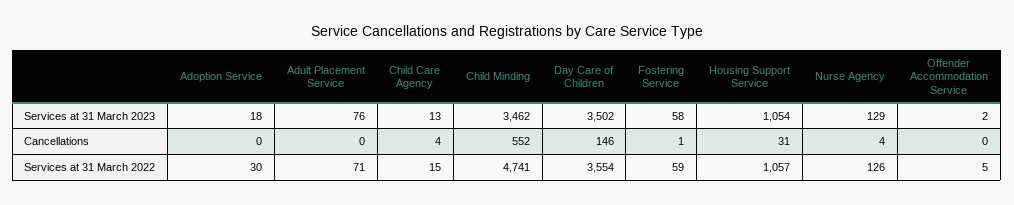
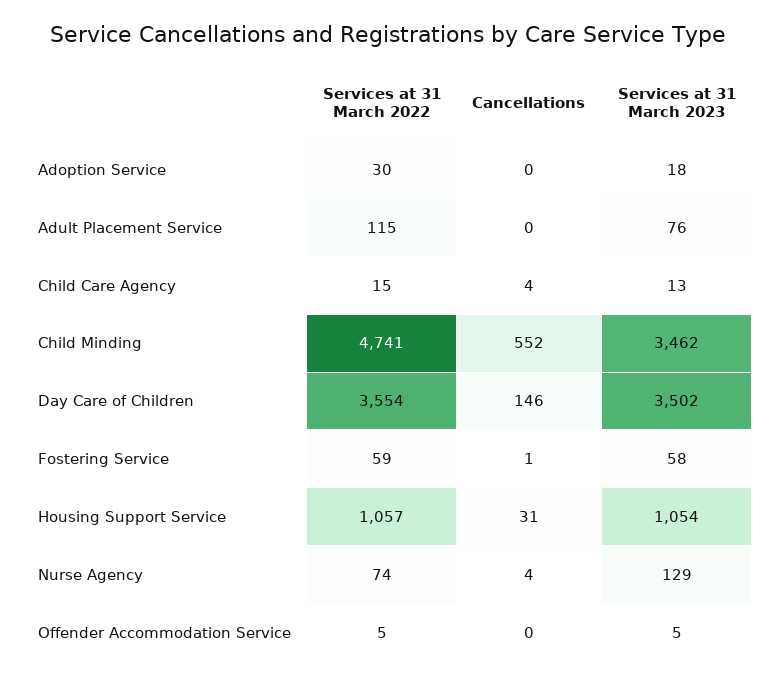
  {
    "Adoption Service": {
      "Services at 31 March 2023": 18,
      "Cancellations": 0,
      "Services at 31 March 2022": 30
    },
    "Adult Placement Service": {
      "Services at 31 March 2023": 76,
      "Cancellations": 0,
-     "Services at 31 March 2022": 71
+     "Services at 31 March 2022": 115
    },
    "Child Care Agency": {
      "Services at 31 March 2023": 13,
      "Cancellations": 4,
      "Services at 31 March 2022": 15
    },
    "Child Minding": {
      "Services at 31 March 2023": 3462,
      "Cancellations": 552,
      "Services at 31 March 2022": 4741
    },
    "Day Care of Children": {
      "Services at 31 March 2023": 3502,
      "Cancellations": 146,
      "Services at 31 March 2022": 3554
    },
    "Fostering Service": {
      "Services at 31 March 2023": 58,
      "Cancellations": 1,
      "Services at 31 March 2022": 59
    },
    "Housing Support Service": {
      "Services at 31 March 2023": 1054,
      "Cancellations": 31,
      "Services at 31 March 2022": 1057
    },
    "Nurse Agency": {
      "Services at 31 March 2023": 129,
      "Cancellations": 4,
-     "Services at 31 March 2022": 126
+     "Services at 31 March 2022": 74
    },
    "Offender Accommodation Service": {
-     "Services at 31 March 2023": 2,
+     "Services at 31 March 2023": 5,
      "Cancellations": 0,
      "Services at 31 March 2022": 5
    }
  }

